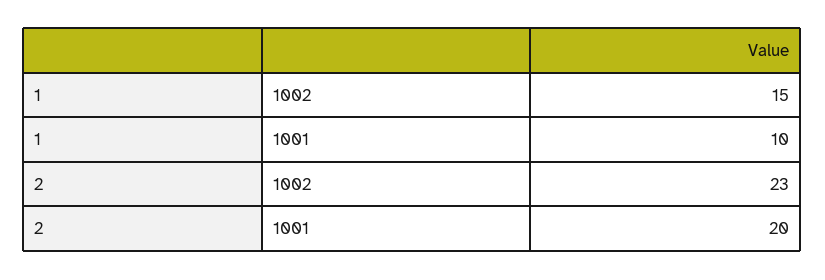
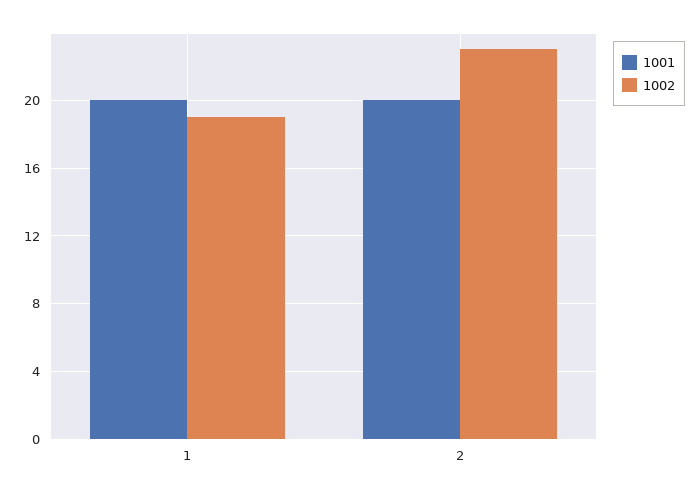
  {
    "1002": {
-     "1": 15,
+     "1": 19,
      "2": 23
    },
    "1001": {
-     "1": 10,
+     "1": 20,
      "2": 20
    }
  }

